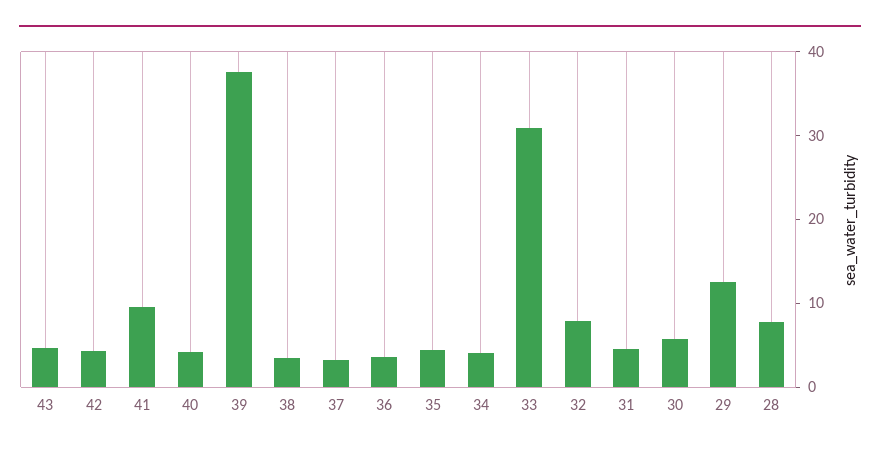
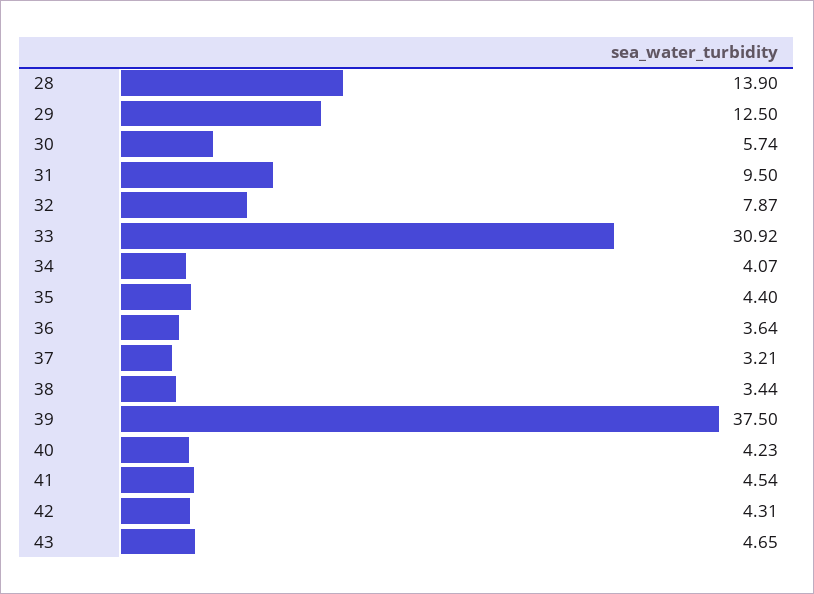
  {
    "43": 4.65,
    "42": 4.31,
-   "41": 10,
+   "41": 4.54,
    "40": 4.23,
    "39": 37.5,
    "38": 3.44,
    "37": 3.21,
    "36": 3.64,
    "35": 4.4,
    "34": 4.07,
    "33": 30.92,
    "32": 7.87,
-   "31": 4,
+   "31": 9.5,
    "30": 5.74,
    "29": 12.5,
-   "28": 8
+   "28": 13.9
  }

